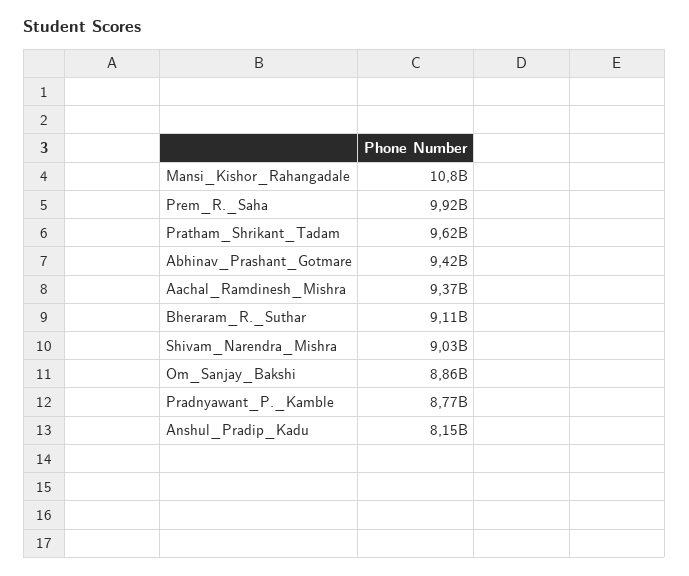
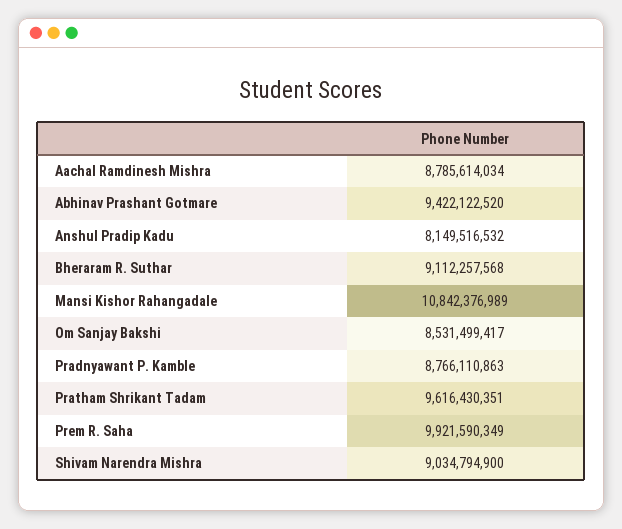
  {
    "Mansi_Kishor_Rahangadale": 10842376989,
    "Prem_R._Saha": 9921590349,
    "Pratham_Shrikant_Tadam": 9616430351,
    "Abhinav_Prashant_Gotmare": 9422122520,
-   "Aachal_Ramdinesh_Mishra": 9370000000,
+   "Aachal_Ramdinesh_Mishra": 8785614034,
    "Bheraram_R._Suthar": 9112257568,
    "Shivam_Narendra_Mishra": 9034794900,
-   "Om_Sanjay_Bakshi": 8860000000,
+   "Om_Sanjay_Bakshi": 8531499417,
    "Pradnyawant_P._Kamble": 8766110863,
    "Anshul_Pradip_Kadu": 8149516532
  }

